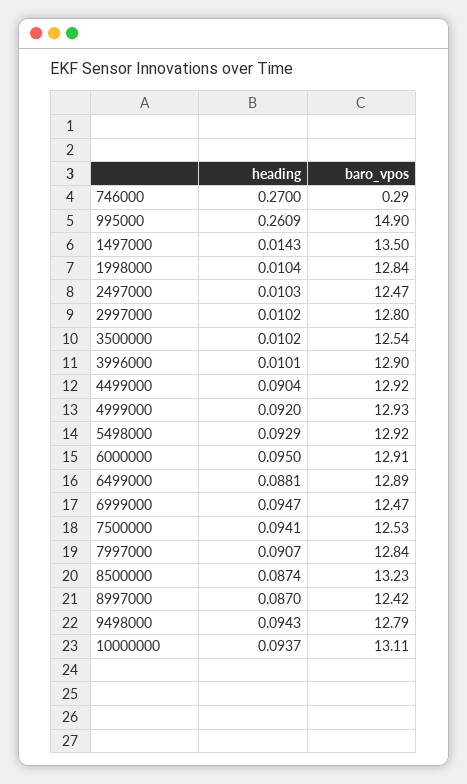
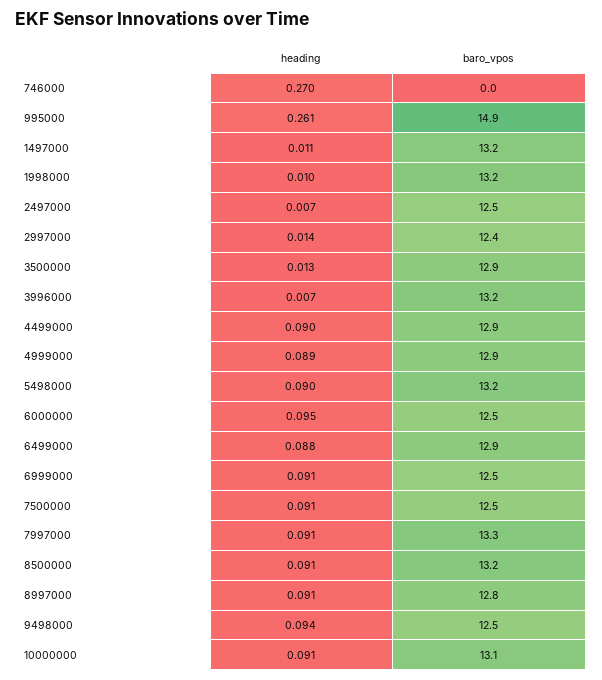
  {
    "heading": {
      "746000": 0.27,
      "995000": 0.2609,
-     "1497000": 0.0143,
+     "1497000": 0.011,
      "1998000": 0.0104,
-     "2497000": 0.0103,
+     "2497000": 0.007,
-     "2997000": 0.0102,
+     "2997000": 0.014,
-     "3500000": 0.0102,
+     "3500000": 0.013,
-     "3996000": 0.0101,
+     "3996000": 0.007,
      "4499000": 0.0904,
-     "4999000": 0.092,
+     "4999000": 0.089,
-     "5498000": 0.0929,
+     "5498000": 0.09,
      "6000000": 0.095,
      "6499000": 0.0881,
-     "6999000": 0.0947,
+     "6999000": 0.091,
-     "7500000": 0.0941,
+     "7500000": 0.091,
      "7997000": 0.0907,
-     "8500000": 0.0874,
+     "8500000": 0.091,
-     "8997000": 0.087,
+     "8997000": 0.091,
      "9498000": 0.0943,
-     "10000000": 0.0937
+     "10000000": 0.091
    },
    "baro_vpos": {
-     "746000": 0.29,
+     "746000": 0,
      "995000": 14.9,
-     "1497000": 13.5,
+     "1497000": 13.2,
-     "1998000": 12.84,
+     "1998000": 13.2,
      "2497000": 12.47,
-     "2997000": 12.8,
+     "2997000": 12.4,
-     "3500000": 12.54,
+     "3500000": 12.9,
-     "3996000": 12.9,
+     "3996000": 13.2,
      "4499000": 12.92,
      "4999000": 12.93,
-     "5498000": 12.92,
+     "5498000": 13.2,
-     "6000000": 12.91,
+     "6000000": 12.5,
      "6499000": 12.89,
      "6999000": 12.47,
      "7500000": 12.53,
-     "7997000": 12.84,
+     "7997000": 13.3,
      "8500000": 13.23,
-     "8997000": 12.42,
+     "8997000": 12.8,
-     "9498000": 12.79,
+     "9498000": 12.5,
      "10000000": 13.11
    }
  }

